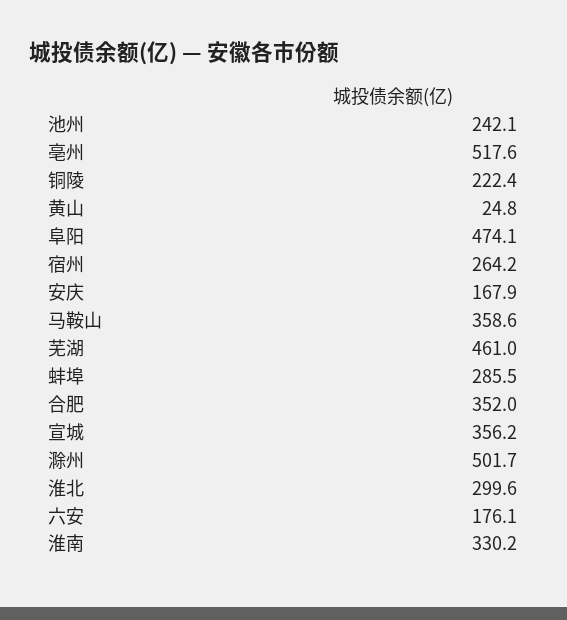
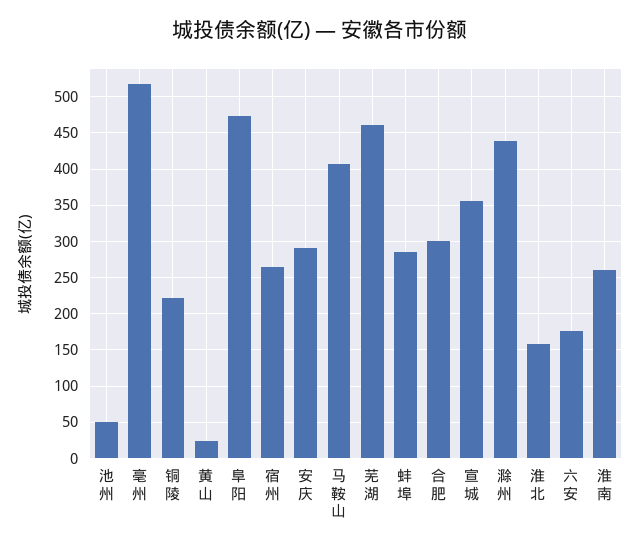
  {
-   "池州": 242.1,
+   "池州": 50,
    "亳州": 517.6,
    "铜陵": 222.4,
    "黄山": 24.8,
    "阜阳": 474.1,
    "宿州": 264.2,
-   "安庆": 167.9,
+   "安庆": 290,
-   "马鞍山": 358.6,
+   "马鞍山": 410,
    "芜湖": 461,
    "蚌埠": 285.5,
-   "合肥": 352,
+   "合肥": 300,
    "宣城": 356.2,
-   "滁州": 501.7,
+   "滁州": 440,
-   "淮北": 299.6,
+   "淮北": 160,
    "六安": 176.1,
-   "淮南": 330.2
+   "淮南": 260
  }

